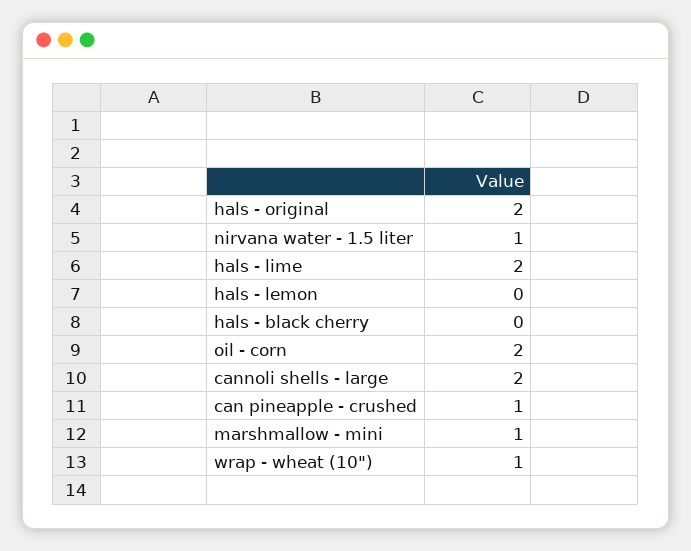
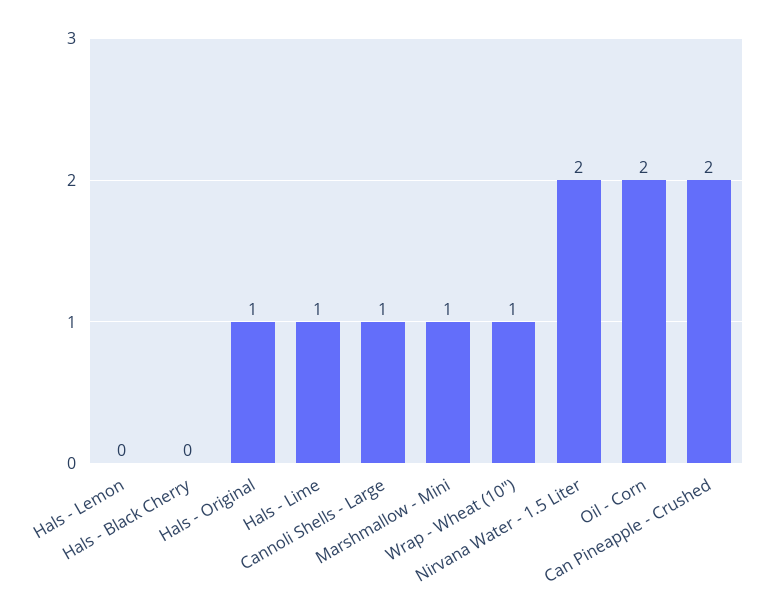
  {
-   "hals - original": 2,
+   "hals - original": 1,
-   "nirvana water - 1.5 liter": 1,
+   "nirvana water - 1.5 liter": 2,
-   "hals - lime": 2,
+   "hals - lime": 1,
    "hals - lemon": 0,
    "hals - black cherry": 0,
    "oil - corn": 2,
-   "cannoli shells - large": 2,
+   "cannoli shells - large": 1,
-   "can pineapple - crushed": 1,
+   "can pineapple - crushed": 2,
    "marshmallow - mini": 1,
    "wrap - wheat (10\")": 1
  }

